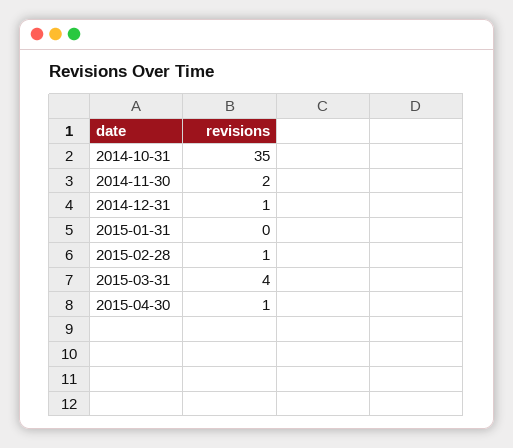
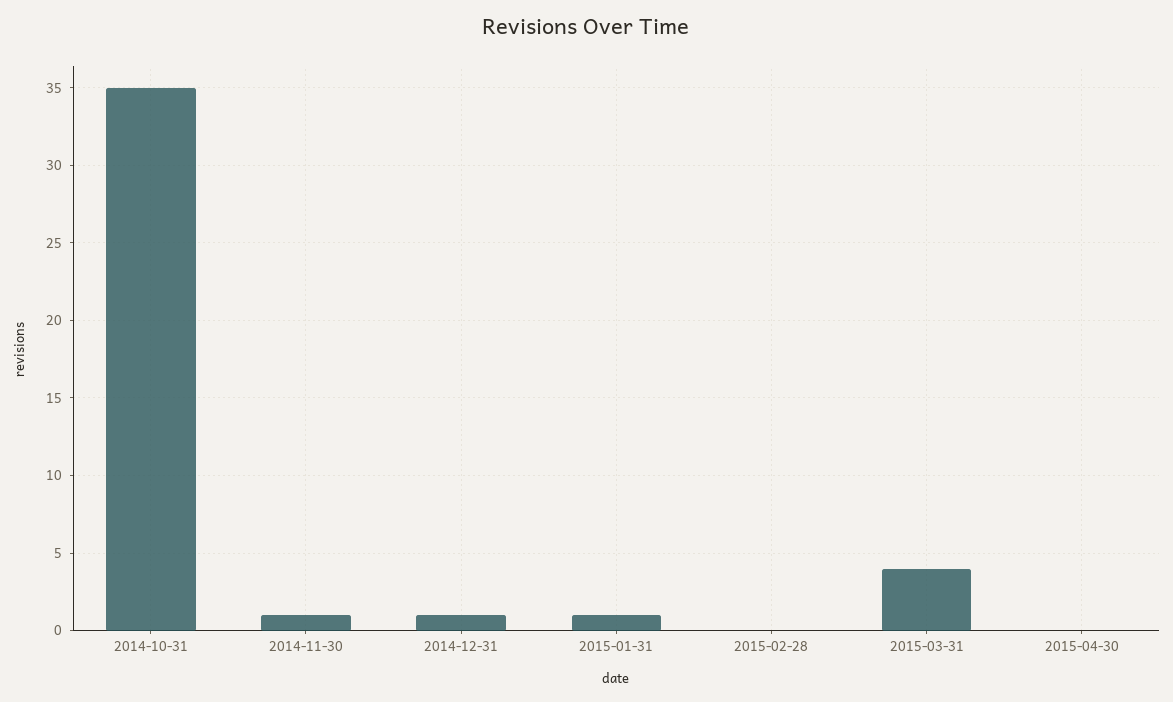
  {
    "2014-10-31": 35,
-   "2014-11-30": 2,
+   "2014-11-30": 1,
    "2014-12-31": 1,
-   "2015-01-31": 0,
+   "2015-01-31": 1,
-   "2015-02-28": 1,
+   "2015-02-28": 0,
    "2015-03-31": 4,
-   "2015-04-30": 1
+   "2015-04-30": 0
  }

